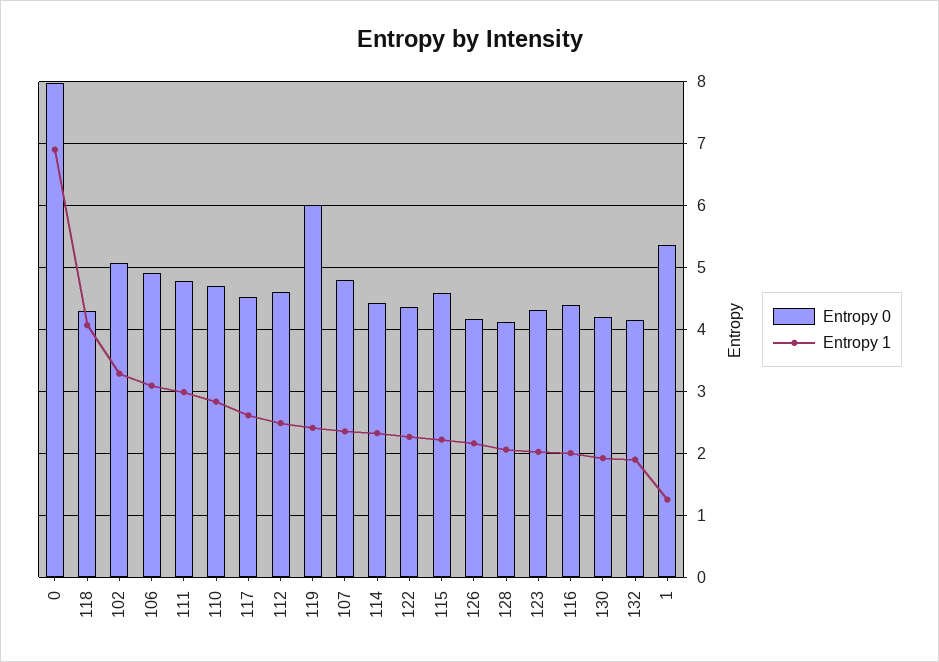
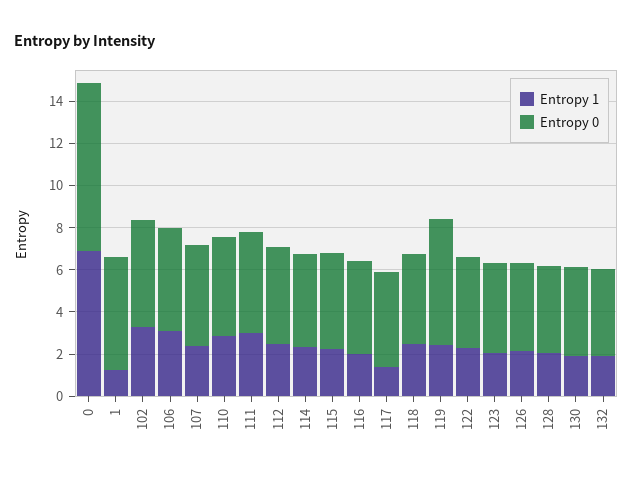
  {
    "Entropy 0": {
      "0": 8,
      "118": 4.3,
      "102": 5.1,
      "106": 4.9,
      "111": 4.8,
      "110": 4.7,
      "117": 4.5,
      "112": 4.6,
      "119": 6,
      "107": 4.8,
      "114": 4.4,
      "122": 4.4,
      "115": 4.6,
      "126": 4.2,
      "128": 4.1,
      "123": 4.3,
      "116": 4.4,
      "130": 4.2,
      "132": 4.2,
      "1": 5.4
    },
    "Entropy 1": {
      "0": 6.9,
-     "118": 4.1,
+     "118": 2.5,
      "102": 3.3,
      "106": 3.1,
      "111": 3,
      "110": 2.8,
-     "117": 2.6,
+     "117": 1.5,
      "112": 2.5,
      "119": 2.4,
      "107": 2.4,
      "114": 2.3,
      "122": 2.3,
      "115": 2.2,
      "126": 2.2,
      "128": 2.1,
      "123": 2,
      "116": 2,
      "130": 1.9,
      "132": 1.9,
      "1": 1.3
    }
  }

